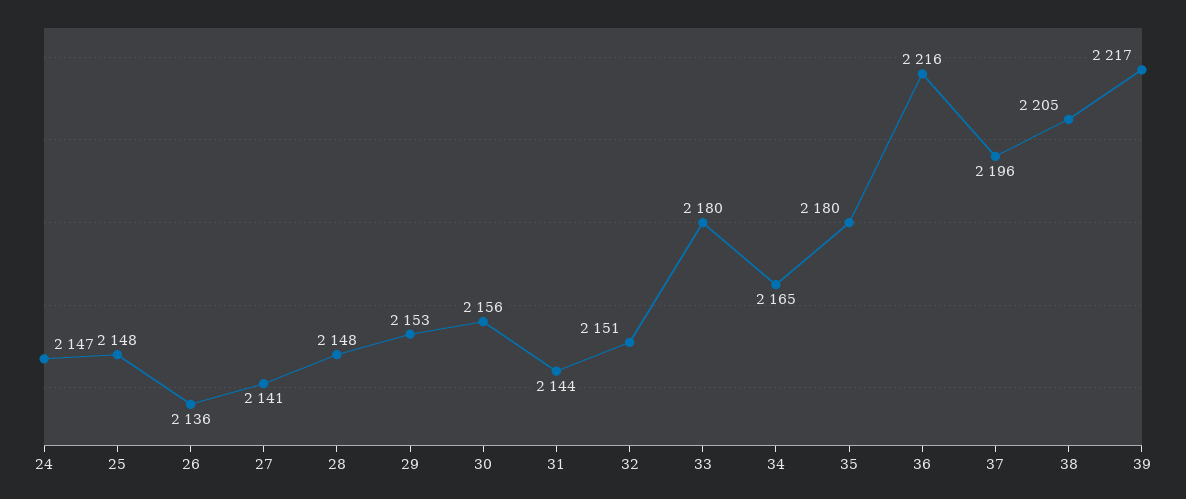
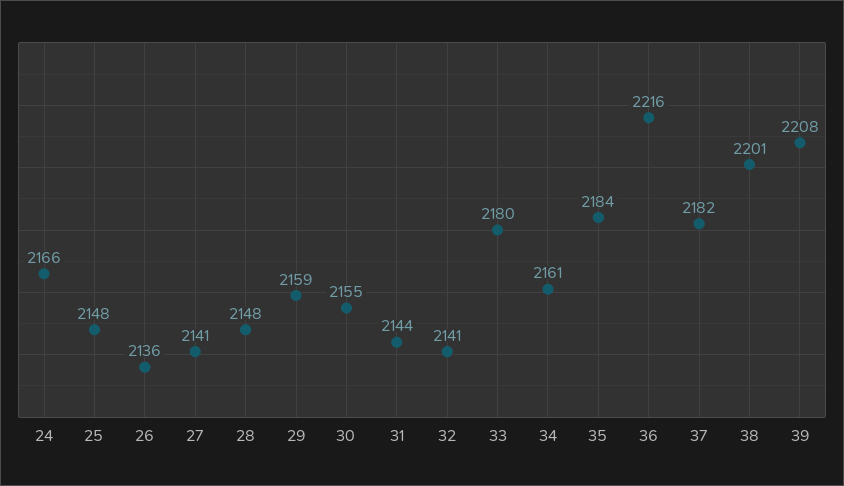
  {
-   "24": 2147,
+   "24": 2166,
    "25": 2148,
    "26": 2136,
    "27": 2141,
    "28": 2148,
-   "29": 2153,
+   "29": 2159,
-   "30": 2156,
+   "30": 2155,
    "31": 2144,
-   "32": 2151,
+   "32": 2141,
    "33": 2180,
-   "34": 2165,
+   "34": 2161,
-   "35": 2180,
+   "35": 2184,
    "36": 2216,
-   "37": 2196,
+   "37": 2182,
-   "38": 2205,
+   "38": 2201,
-   "39": 2217
+   "39": 2208
  }

